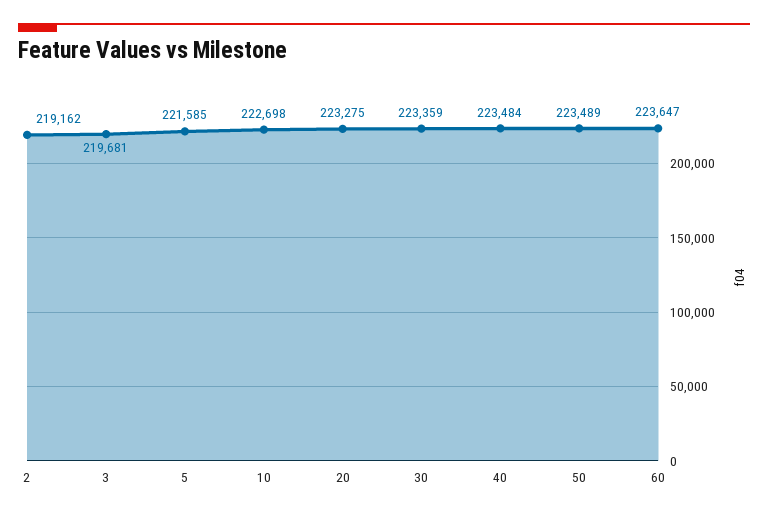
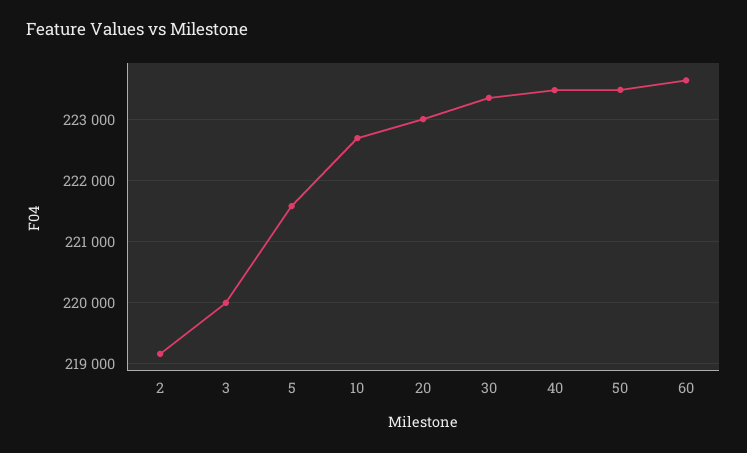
  {
    "2": 219162,
-   "3": 219681,
+   "3": 220000,
    "5": 221585,
    "10": 222698,
-   "20": 223275,
+   "20": 223000,
    "30": 223359,
    "40": 223484,
    "50": 223489,
    "60": 223647
  }

